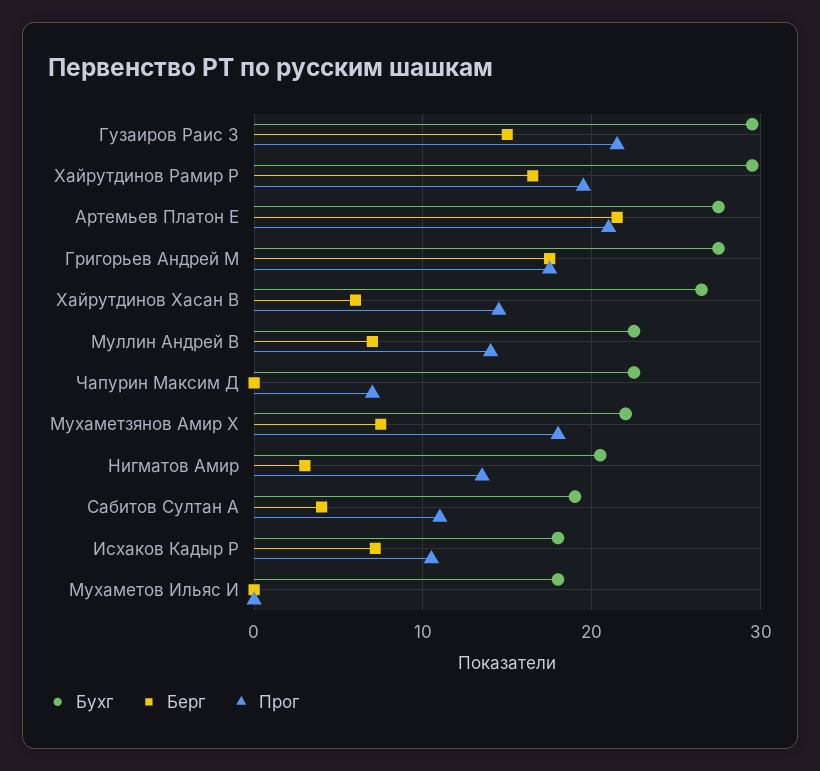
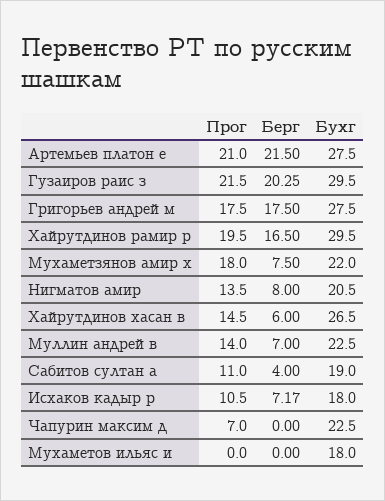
  {
    "Бухг": {
      "Гузаиров Раис З": 29.5,
      "Хайрутдинов Рамир Р": 29.5,
      "Артемьев Платон Е": 27.5,
      "Григорьев Андрей М": 27.5,
      "Хайрутдинов Хасан В": 26.5,
      "Муллин Андрей В": 22.5,
      "Чапурин Максим Д": 22.5,
      "Мухаметзянов Амир Х": 22,
      "Нигматов Амир": 20.5,
      "Сабитов Султан А": 19,
      "Исхаков Кадыр Р": 18,
      "Мухаметов Ильяс И": 18
    },
    "Берг": {
-     "Гузаиров Раис З": 15,
+     "Гузаиров Раис З": 20.25,
      "Хайрутдинов Рамир Р": 16.5,
      "Артемьев Платон Е": 21.5,
      "Григорьев Андрей М": 17.5,
      "Хайрутдинов Хасан В": 6,
      "Муллин Андрей В": 7,
      "Чапурин Максим Д": 0,
      "Мухаметзянов Амир Х": 7.5,
-     "Нигматов Амир": 3,
+     "Нигматов Амир": 8,
      "Сабитов Султан А": 4,
      "Исхаков Кадыр Р": 7.17,
      "Мухаметов Ильяс И": 0
    },
    "Прог": {
      "Гузаиров Раис З": 21.5,
      "Хайрутдинов Рамир Р": 19.5,
      "Артемьев Платон Е": 21,
      "Григорьев Андрей М": 17.5,
      "Хайрутдинов Хасан В": 14.5,
      "Муллин Андрей В": 14,
      "Чапурин Максим Д": 7,
      "Мухаметзянов Амир Х": 18,
      "Нигматов Амир": 13.5,
      "Сабитов Султан А": 11,
      "Исхаков Кадыр Р": 10.5,
      "Мухаметов Ильяс И": 0
    }
  }

